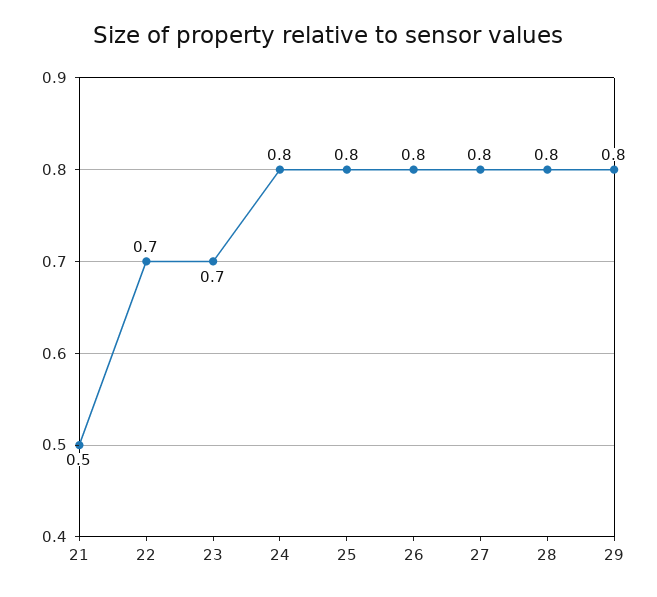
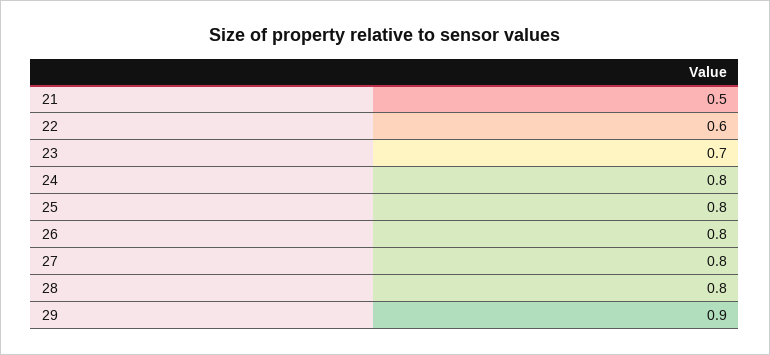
  {
    "21": 0.5,
-   "22": 0.7,
+   "22": 0.6,
    "23": 0.7,
    "24": 0.8,
    "25": 0.8,
    "26": 0.8,
    "27": 0.8,
    "28": 0.8,
-   "29": 0.8
+   "29": 0.9
  }

